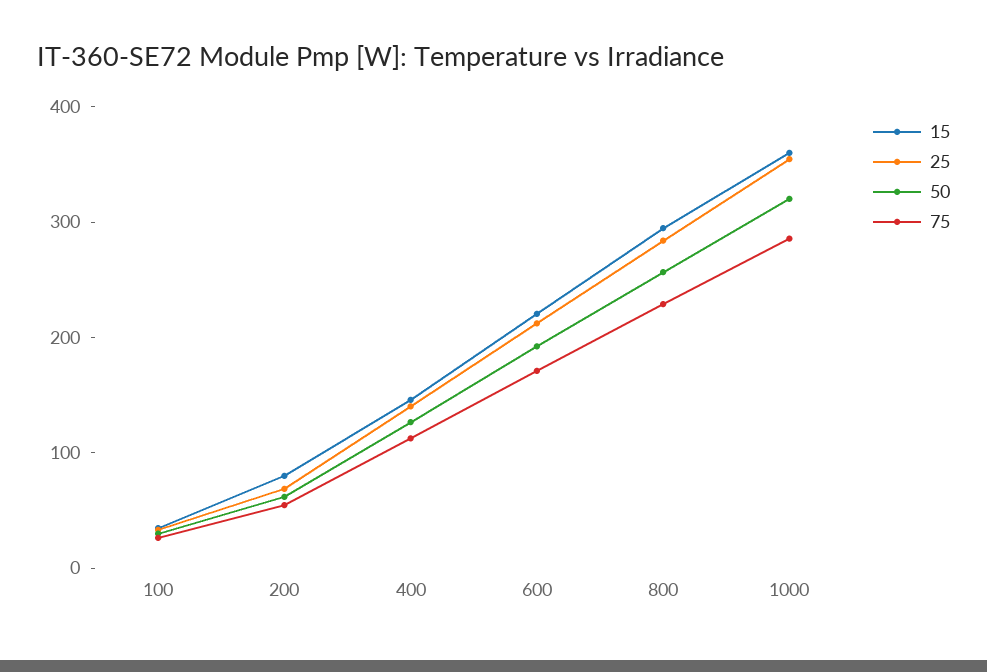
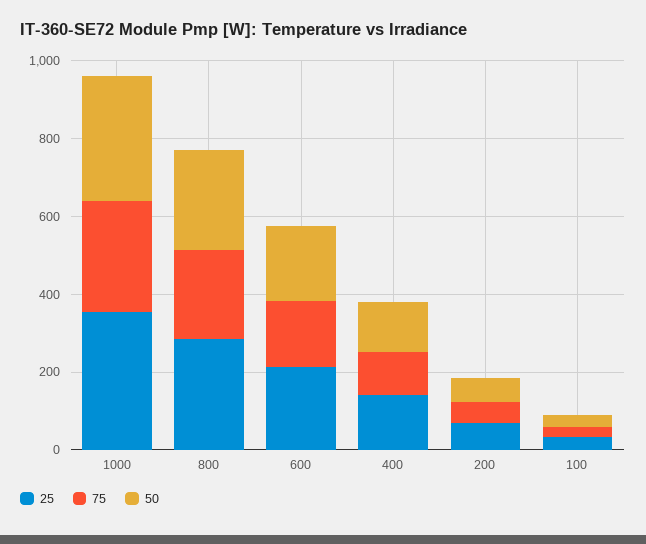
  {
-   "15": {
-     "100": 40,
-     "200": 80,
-     "400": 140,
-     "600": 220,
-     "800": 300,
-     "1000": 360
-   },
    "25": {
      "100": 40,
      "200": 60,
      "400": 140,
      "600": 220,
      "800": 280,
      "1000": 360
    },
    "50": {
      "100": 20,
      "200": 60,
      "400": 120,
      "600": 200,
      "800": 260,
      "1000": 320
    },
    "75": {
      "100": 20,
      "200": 60,
      "400": 120,
      "600": 180,
      "800": 220,
      "1000": 280
    }
  }

